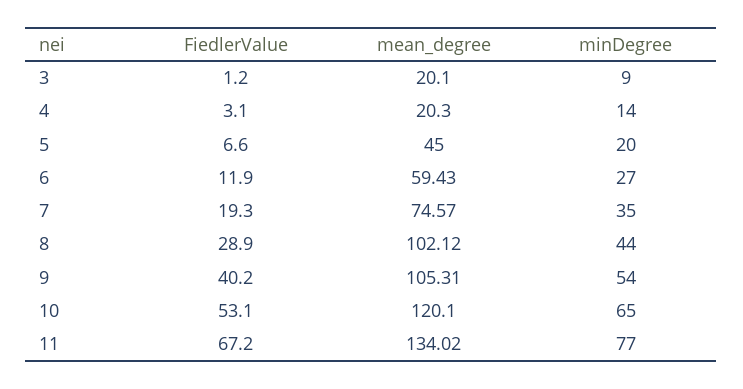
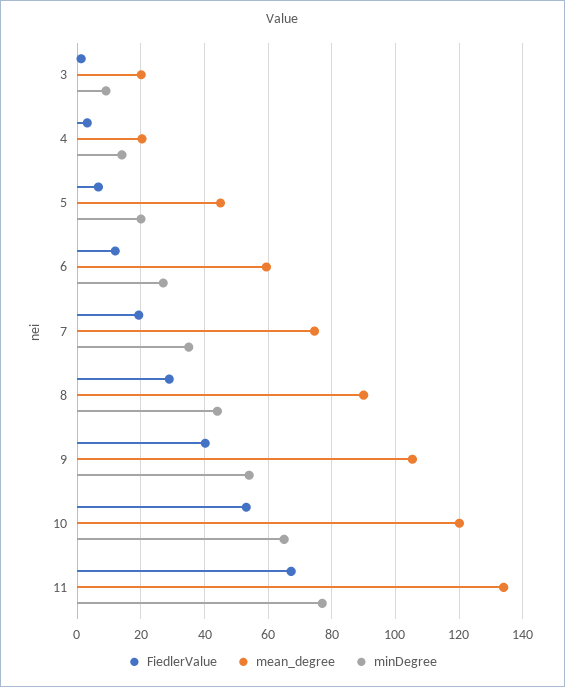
  {
    "FiedlerValue": {
      "3": 1.2,
      "4": 3.1,
      "5": 6.6,
      "6": 11.9,
      "7": 19.3,
      "8": 28.9,
      "9": 40.2,
      "10": 53.1,
      "11": 67.2
    },
    "mean_degree": {
      "3": 20.1,
      "4": 20.3,
      "5": 45,
      "6": 59.43,
      "7": 74.57,
-     "8": 102.12,
+     "8": 90,
      "9": 105.31,
      "10": 120.1,
      "11": 134.02
    },
    "minDegree": {
      "3": 9,
      "4": 14,
      "5": 20,
      "6": 27,
      "7": 35,
      "8": 44,
      "9": 54,
      "10": 65,
      "11": 77
    }
  }

